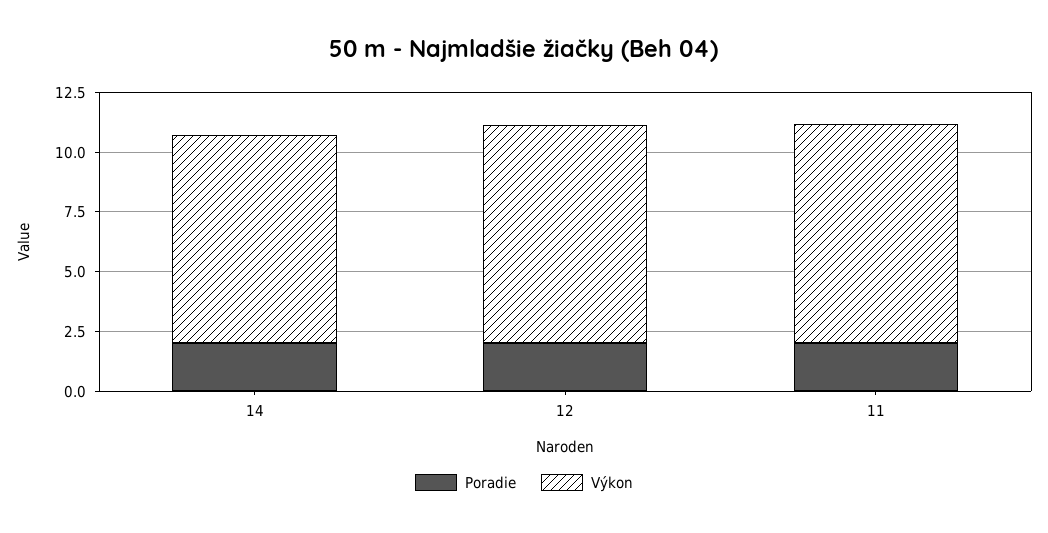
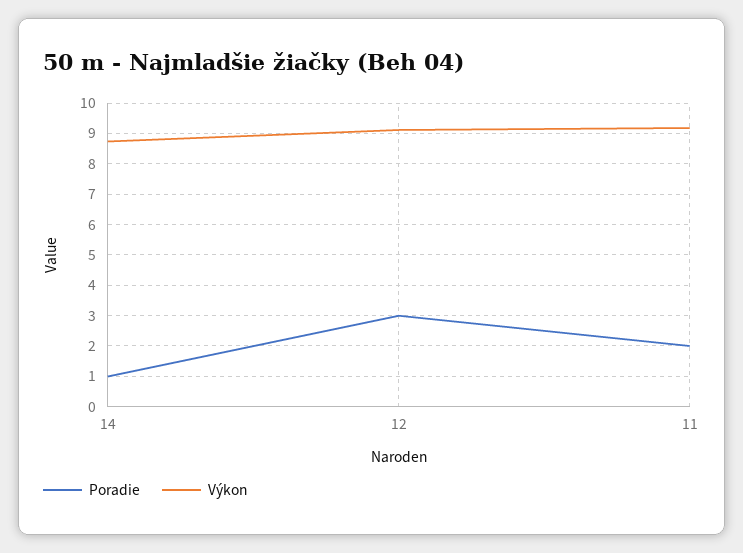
  {
    "Poradie": {
-     "14": 2,
+     "14": 1,
-     "12": 2,
+     "12": 3,
      "11": 2
    },
    "Výkon": {
      "14": 8.8,
      "12": 9.2,
      "11": 9.2
    }
  }

